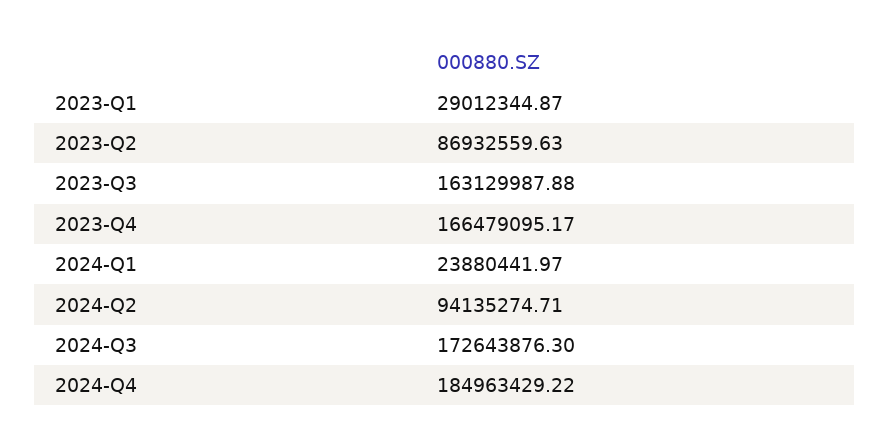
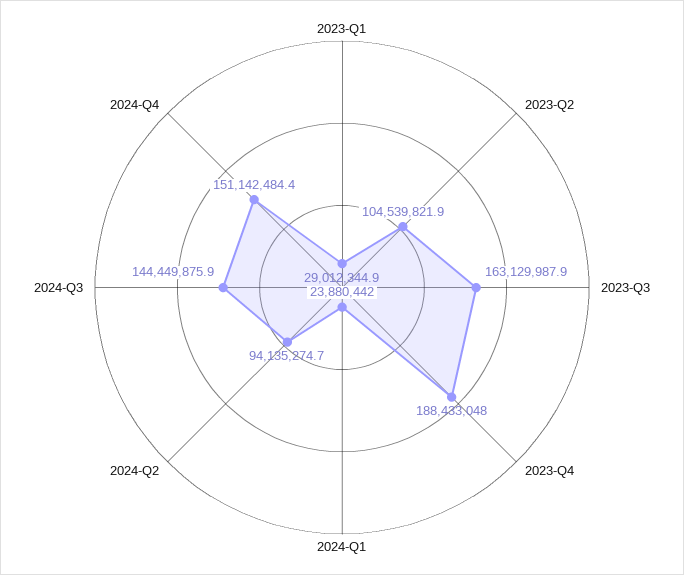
  {
    "2023-Q1": 29012344.87,
-   "2023-Q2": 86932559.63,
+   "2023-Q2": 104539821.9,
    "2023-Q3": 163129987.88,
-   "2023-Q4": 166479095.17,
+   "2023-Q4": 188433048,
    "2024-Q1": 23880441.97,
    "2024-Q2": 94135274.71,
-   "2024-Q3": 172643876.3,
+   "2024-Q3": 144449875.9,
-   "2024-Q4": 184963429.22
+   "2024-Q4": 151142484.4
  }

